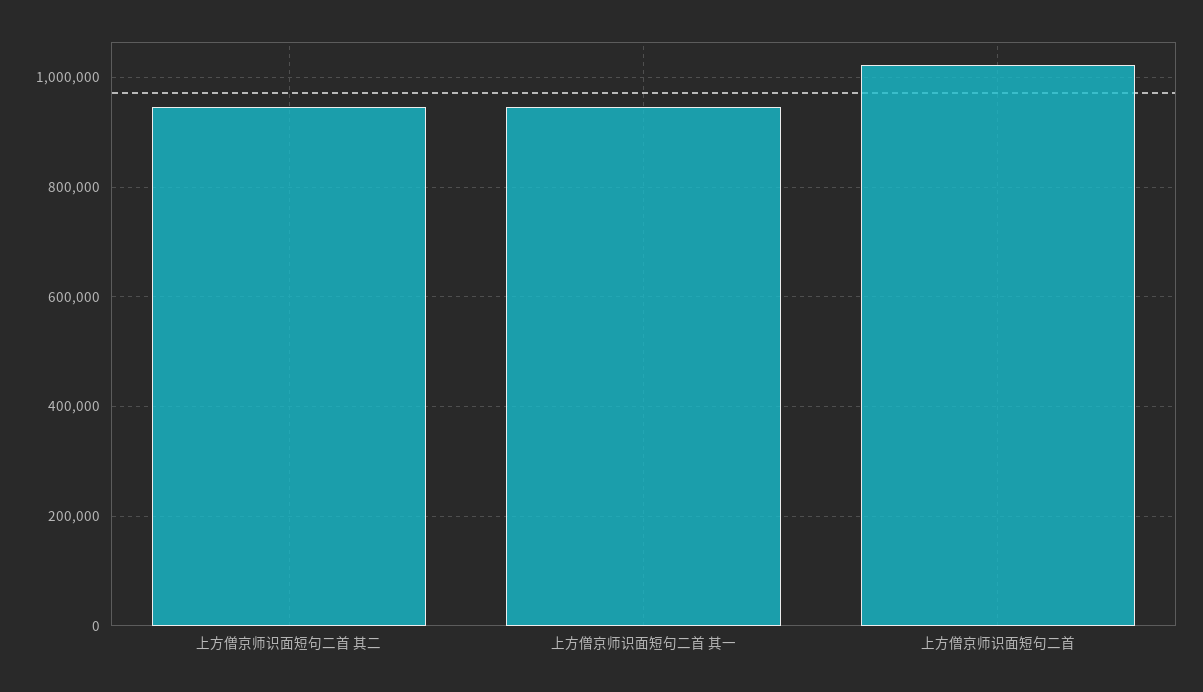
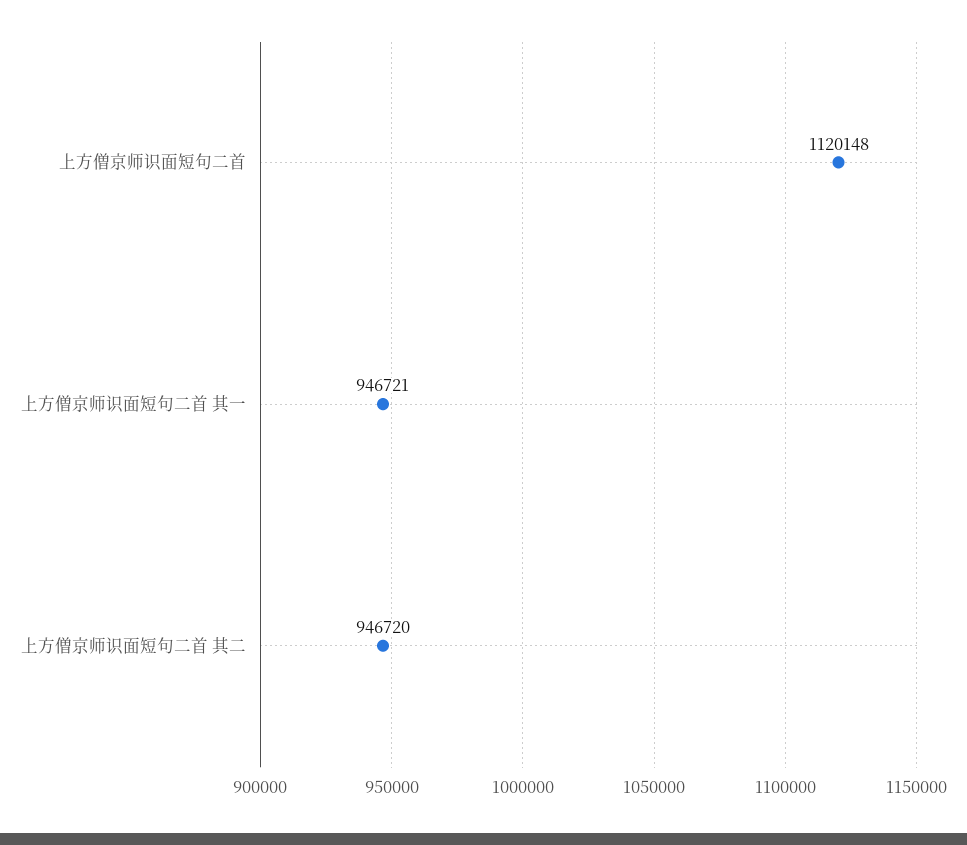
  {
    "上方僧京师识面短句二首 其二": 946720,
    "上方僧京师识面短句二首 其一": 946721,
-   "上方僧京师识面短句二首": 1020000
+   "上方僧京师识面短句二首": 1120148
  }

